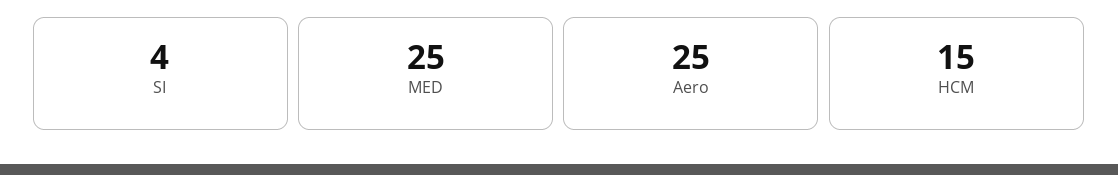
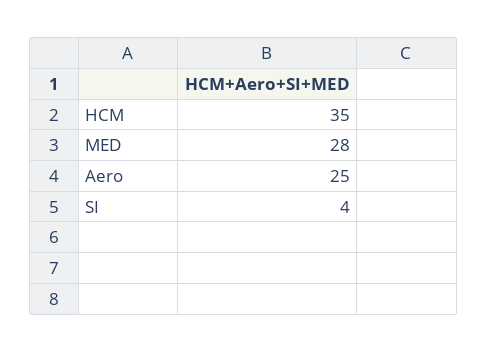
  {
    "SI": 4,
-   "MED": 25,
+   "MED": 28,
    "Aero": 25,
-   "HCM": 15
+   "HCM": 35
  }

